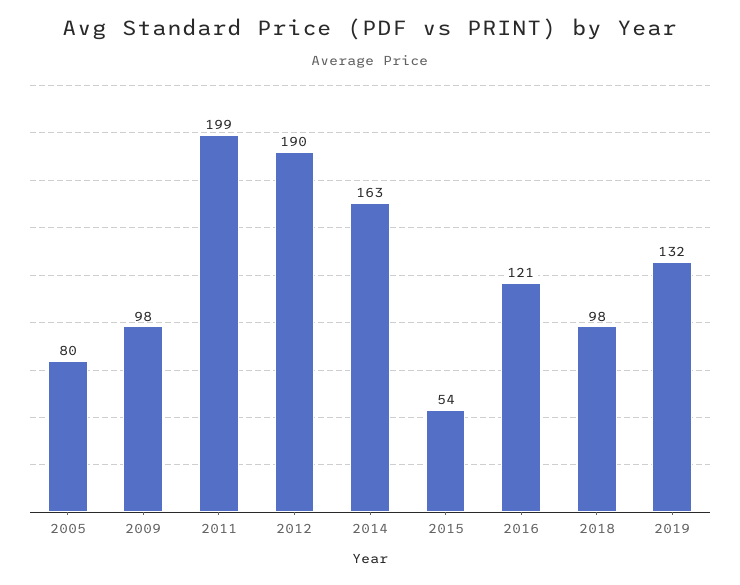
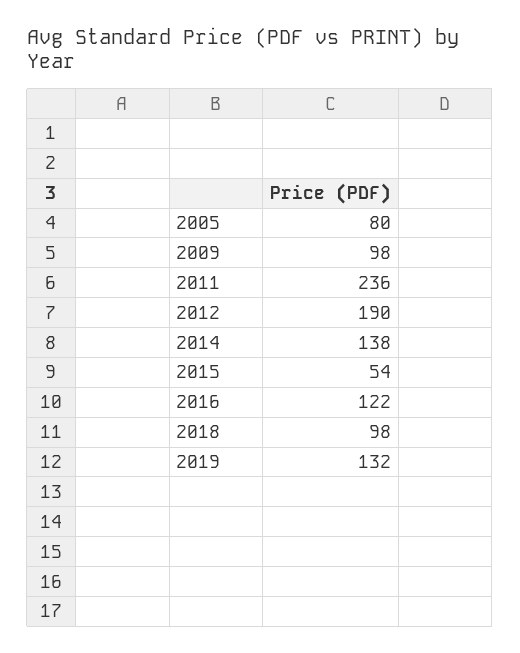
  {
    "2005": 80,
    "2009": 98,
-   "2011": 199,
+   "2011": 236,
    "2012": 190,
-   "2014": 163,
+   "2014": 138,
    "2015": 54,
-   "2016": 121,
+   "2016": 122,
    "2018": 98,
    "2019": 132
  }

